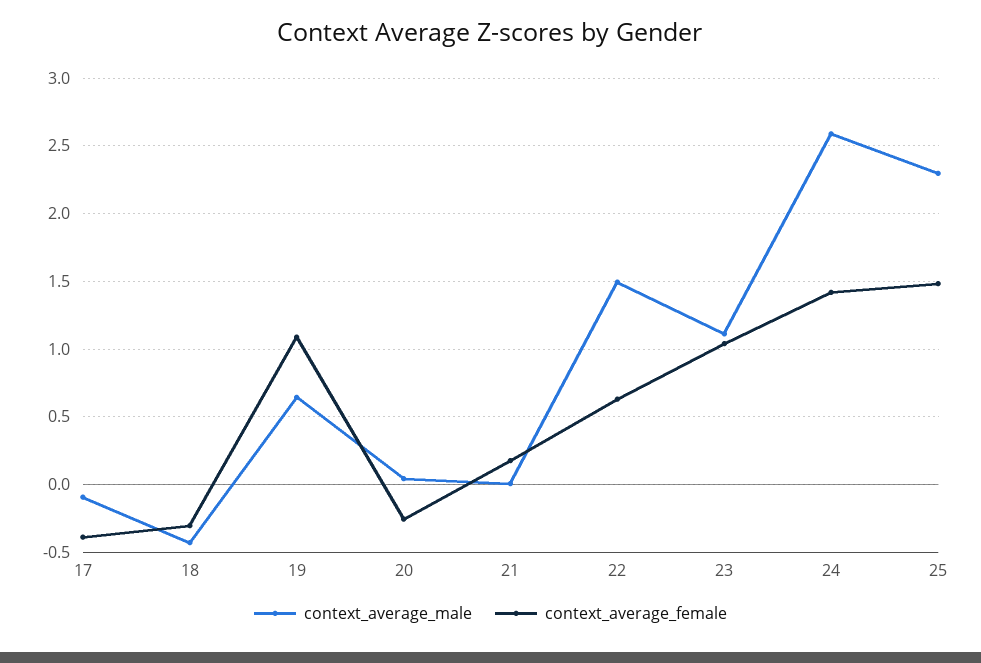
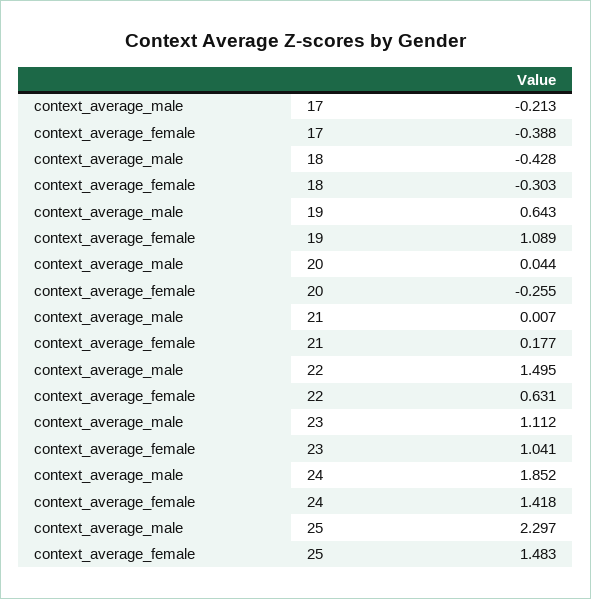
  {
    "context_average_male": {
-     "17": -0.1,
+     "17": -0.213,
      "18": -0.428,
      "19": 0.643,
      "20": 0.044,
      "21": 0.007,
      "22": 1.495,
      "23": 1.112,
-     "24": 2.6,
+     "24": 1.852,
      "25": 2.297
    },
    "context_average_female": {
      "17": -0.388,
      "18": -0.303,
      "19": 1.089,
      "20": -0.255,
      "21": 0.177,
      "22": 0.631,
      "23": 1.041,
      "24": 1.418,
      "25": 1.483
    }
  }

